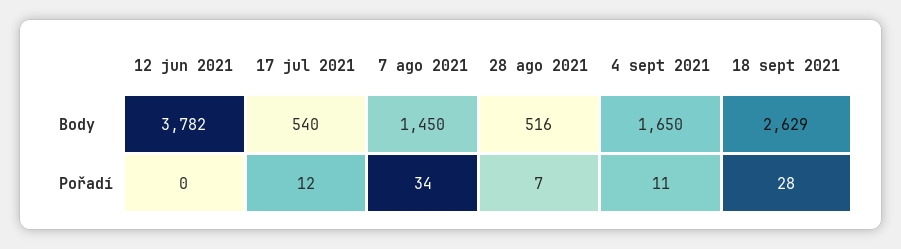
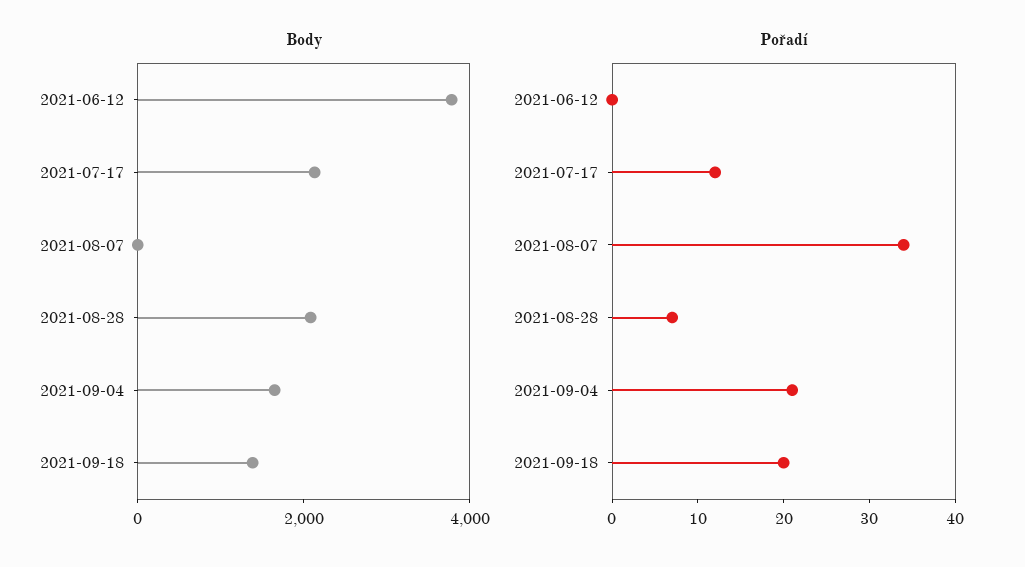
  {
    "Body": {
      "12 jun 2021": 3782,
-     "17 jul 2021": 540,
+     "17 jul 2021": 2000,
-     "7 ago 2021": 1450,
+     "7 ago 2021": 0,
-     "28 ago 2021": 516,
+     "28 ago 2021": 2000,
      "4 sept 2021": 1650,
-     "18 sept 2021": 2629
+     "18 sept 2021": 1500
    },
    "Pořadí": {
      "12 jun 2021": 0,
      "17 jul 2021": 12,
      "7 ago 2021": 34,
      "28 ago 2021": 7,
-     "4 sept 2021": 11,
+     "4 sept 2021": 21,
-     "18 sept 2021": 28
+     "18 sept 2021": 20
    }
  }

